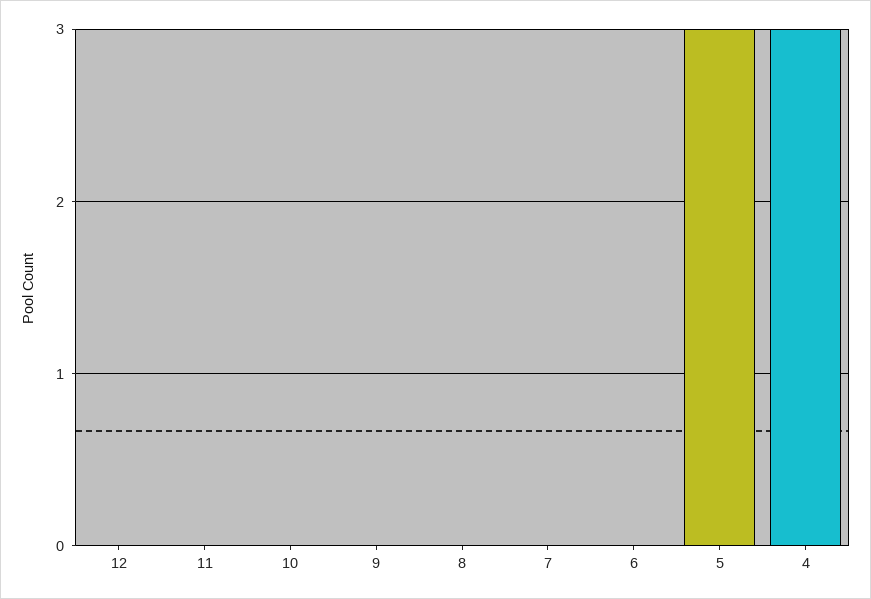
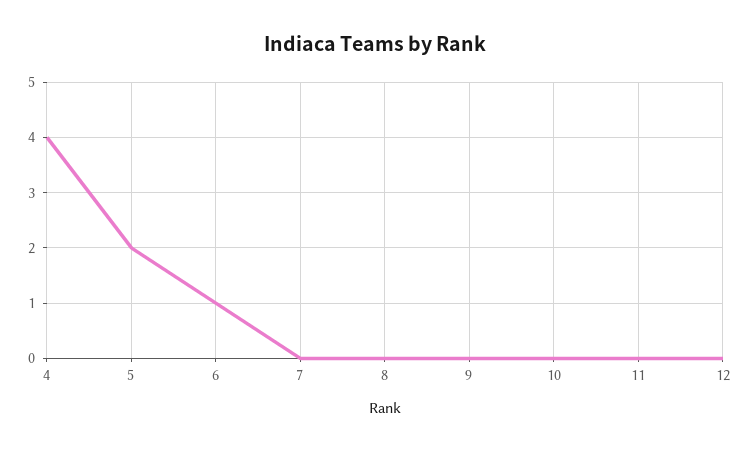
  {
    "12": 0,
    "11": 0,
    "10": 0,
    "9": 0,
    "8": 0,
    "7": 0,
-   "6": 0,
+   "6": 1,
-   "5": 3,
+   "5": 2,
-   "4": 3
+   "4": 4
  }

